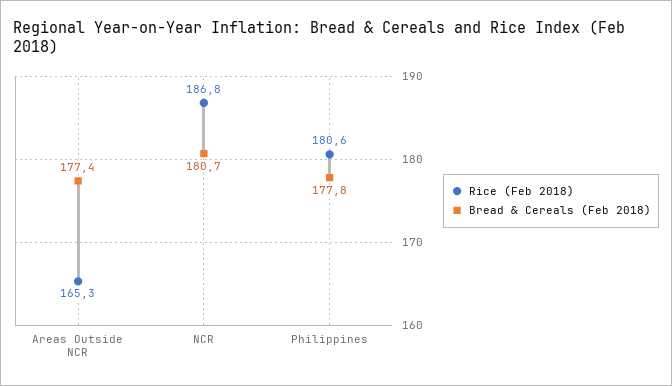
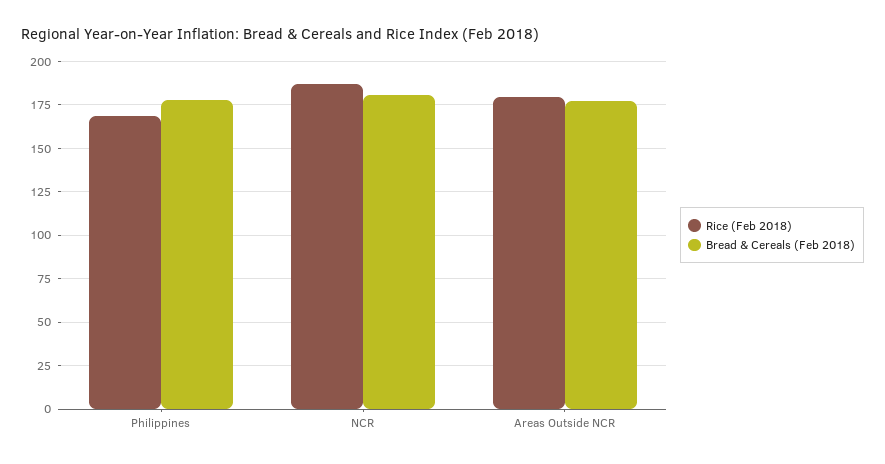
  {
    "Rice (Feb 2018)": {
-     "Areas Outside NCR": 165.3,
+     "Areas Outside NCR": 180,
      "NCR": 186.8,
-     "Philippines": 180.6
+     "Philippines": 170
    },
    "Bread & Cereals (Feb 2018)": {
      "Areas Outside NCR": 177.4,
      "NCR": 180.7,
      "Philippines": 177.8
    }
  }

